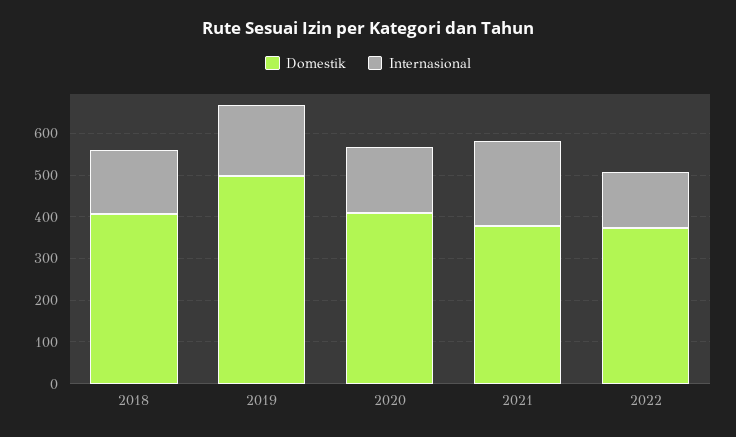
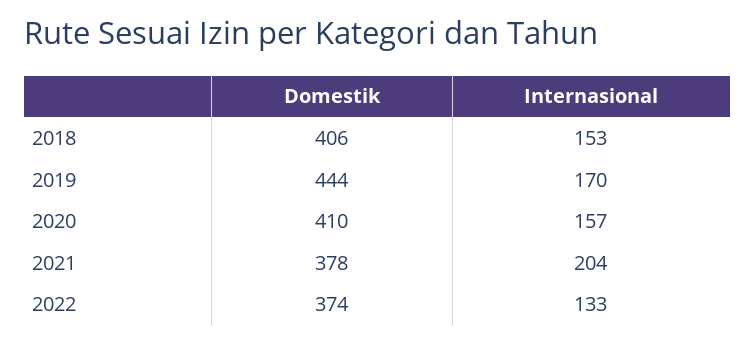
  {
    "Domestik": {
      "2018": 406,
-     "2019": 500,
+     "2019": 444,
      "2020": 410,
      "2021": 378,
      "2022": 374
    },
    "Internasional": {
      "2018": 153,
      "2019": 170,
      "2020": 157,
      "2021": 204,
      "2022": 133
    }
  }

